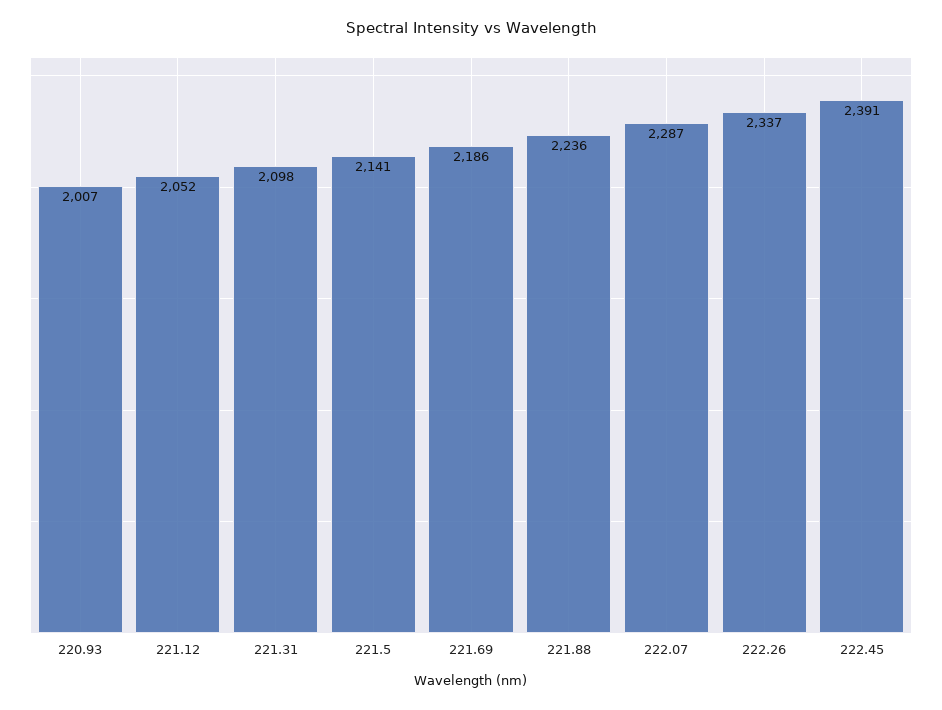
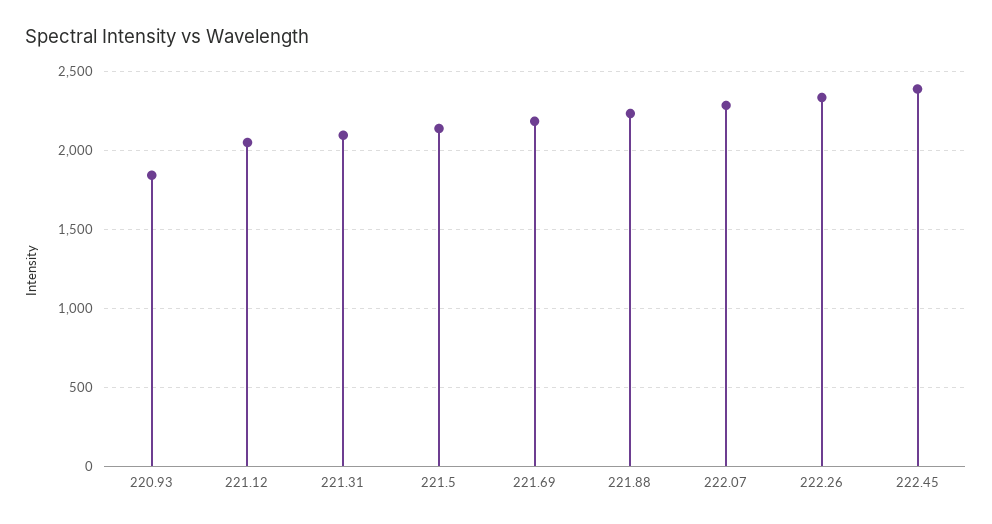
  {
-   "220.93": 2007,
+   "220.93": 1850,
    "221.12": 2052,
    "221.31": 2098,
    "221.5": 2141,
    "221.69": 2186,
    "221.88": 2236,
    "222.07": 2287,
    "222.26": 2337,
    "222.45": 2391
  }

